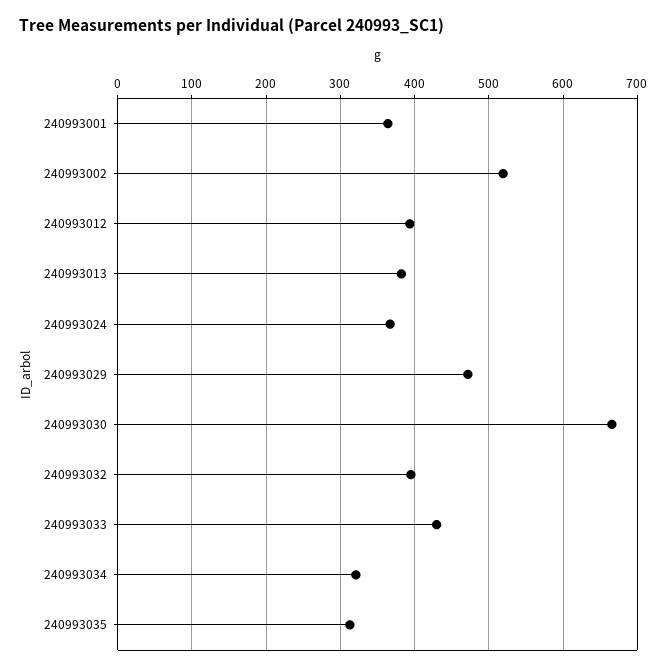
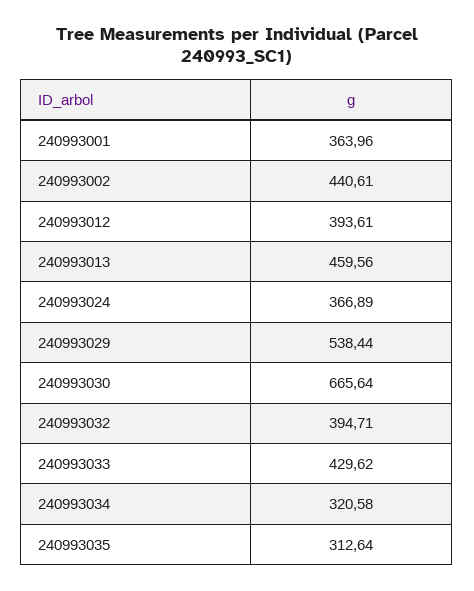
  {
    "240993001": 363.96,
-   "240993002": 520,
+   "240993002": 440.61,
    "240993012": 393.61,
-   "240993013": 380,
+   "240993013": 459.56,
    "240993024": 366.89,
-   "240993029": 470,
+   "240993029": 538.44,
    "240993030": 665.64,
    "240993032": 394.71,
    "240993033": 429.62,
    "240993034": 320.58,
    "240993035": 312.64
  }

